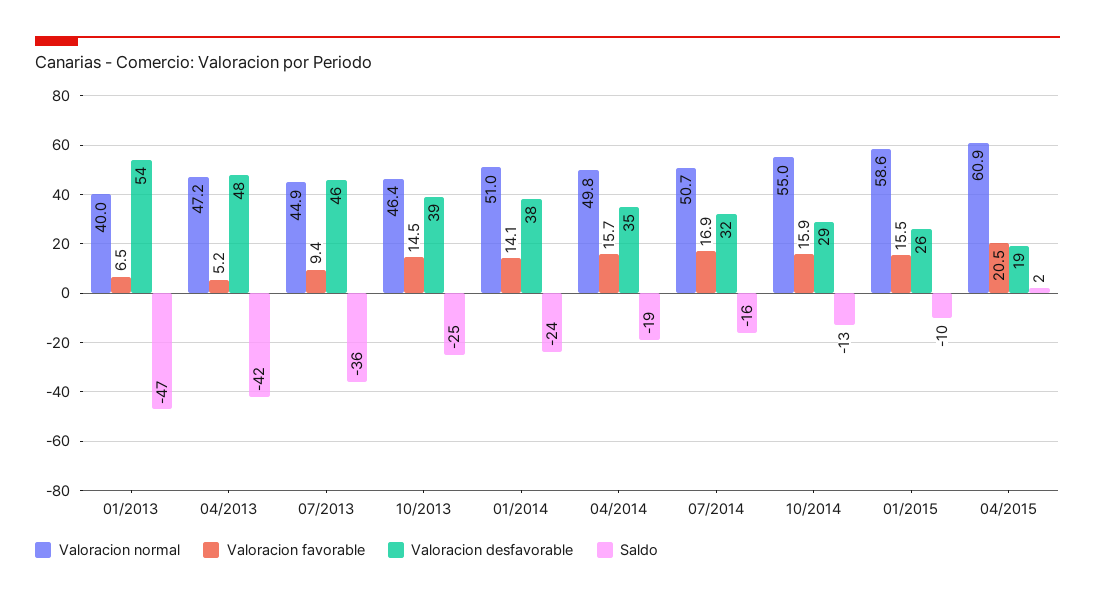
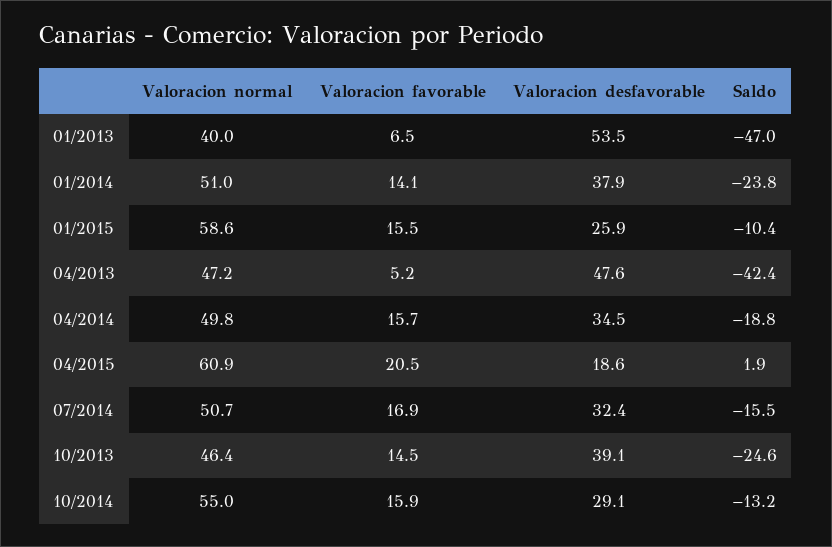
  {
    "Valoracion normal": {
      "01/2013": 40,
      "04/2013": 47.2,
-     "07/2013": 44.9,
      "10/2013": 46.4,
      "01/2014": 51,
      "04/2014": 49.8,
      "07/2014": 50.7,
      "10/2014": 55,
      "01/2015": 58.6,
      "04/2015": 60.9
    },
    "Valoracion favorable": {
      "01/2013": 6.5,
      "04/2013": 5.2,
-     "07/2013": 9.4,
      "10/2013": 14.5,
      "01/2014": 14.1,
      "04/2014": 15.7,
      "07/2014": 16.9,
      "10/2014": 15.9,
      "01/2015": 15.5,
      "04/2015": 20.5
    },
    "Valoracion desfavorable": {
      "01/2013": 53.5,
      "04/2013": 47.6,
-     "07/2013": 46,
      "10/2013": 39.1,
      "01/2014": 37.9,
      "04/2014": 34.5,
      "07/2014": 32.4,
      "10/2014": 29.1,
      "01/2015": 25.9,
      "04/2015": 18.6
    },
    "Saldo": {
      "01/2013": -47,
      "04/2013": -42.4,
-     "07/2013": -36,
      "10/2013": -24.6,
      "01/2014": -23.8,
      "04/2014": -18.8,
      "07/2014": -15.5,
      "10/2014": -13.2,
      "01/2015": -10.4,
      "04/2015": 1.9
    }
  }

